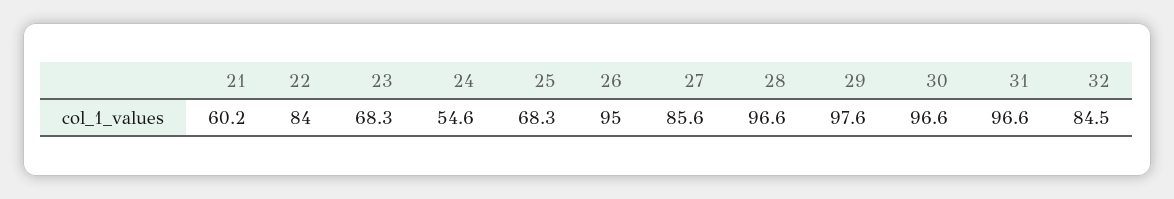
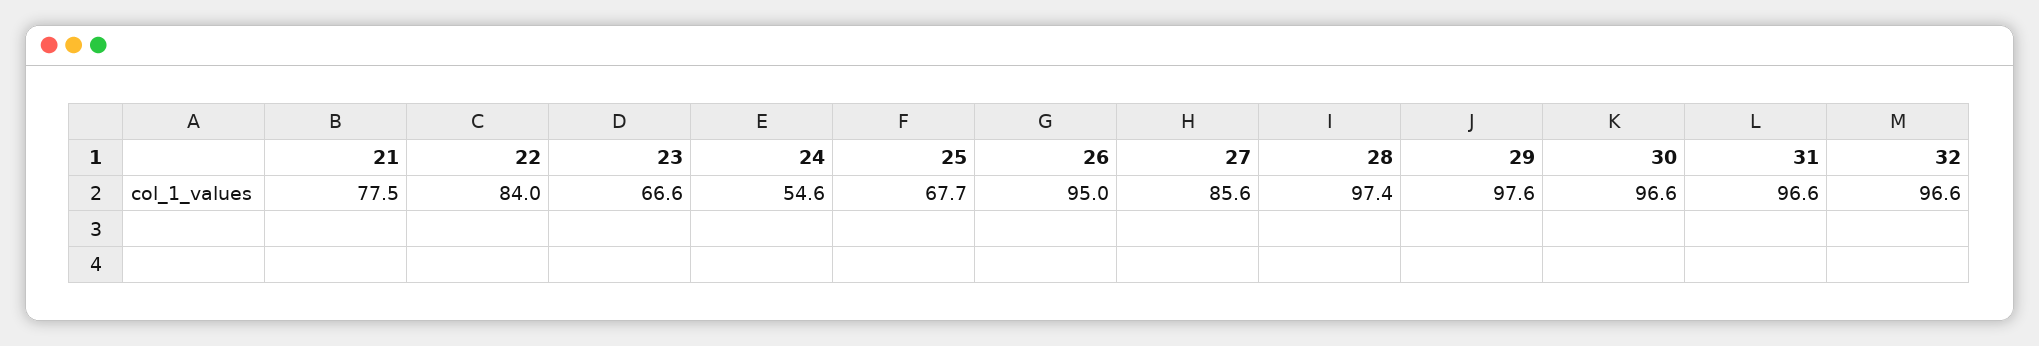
  {
-   "21": 60.2,
+   "21": 77.5,
    "22": 84,
-   "23": 68.3,
+   "23": 66.6,
    "24": 54.6,
-   "25": 68.3,
+   "25": 67.7,
    "26": 95,
    "27": 85.6,
-   "28": 96.6,
+   "28": 97.4,
    "29": 97.6,
    "30": 96.6,
    "31": 96.6,
-   "32": 84.5
+   "32": 96.6
  }

